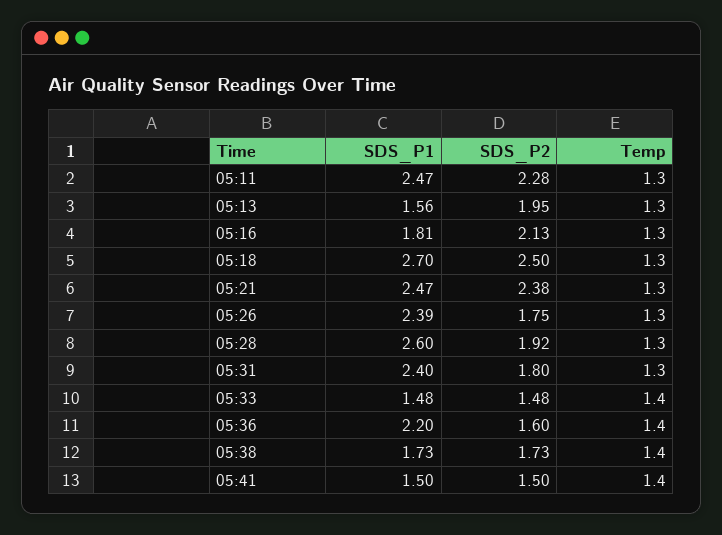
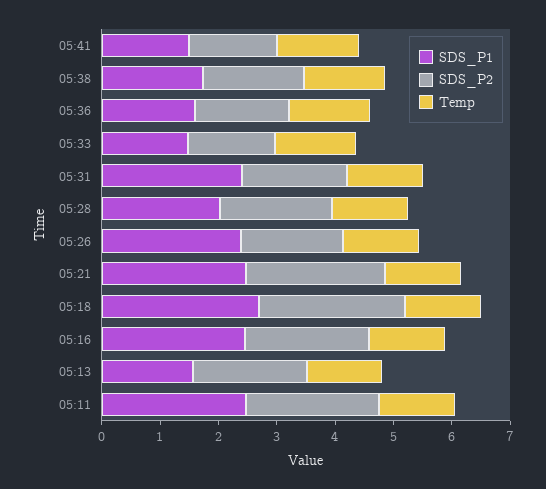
  {
    "SDS_P1": {
      "05:11": 2.47,
      "05:13": 1.56,
-     "05:16": 1.81,
+     "05:16": 2.4,
      "05:18": 2.7,
      "05:21": 2.47,
      "05:26": 2.39,
-     "05:28": 2.6,
+     "05:28": 2,
      "05:31": 2.4,
      "05:33": 1.48,
-     "05:36": 2.2,
+     "05:36": 1.6,
      "05:38": 1.73,
      "05:41": 1.5
    },
    "SDS_P2": {
      "05:11": 2.28,
      "05:13": 1.95,
      "05:16": 2.13,
      "05:18": 2.5,
      "05:21": 2.38,
      "05:26": 1.75,
      "05:28": 1.92,
      "05:31": 1.8,
      "05:33": 1.48,
      "05:36": 1.6,
      "05:38": 1.73,
      "05:41": 1.5
    },
    "Temp": {
      "05:11": 1.3,
      "05:13": 1.3,
      "05:16": 1.3,
      "05:18": 1.3,
      "05:21": 1.3,
      "05:26": 1.3,
      "05:28": 1.3,
      "05:31": 1.3,
      "05:33": 1.4,
      "05:36": 1.4,
      "05:38": 1.4,
      "05:41": 1.4
    }
  }

